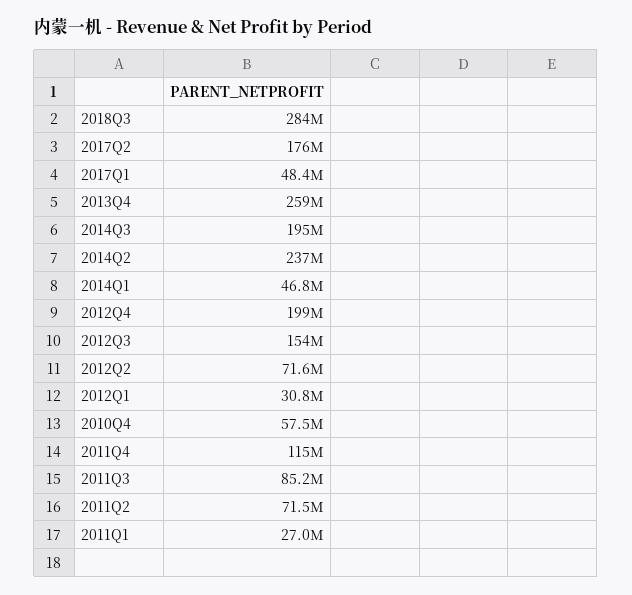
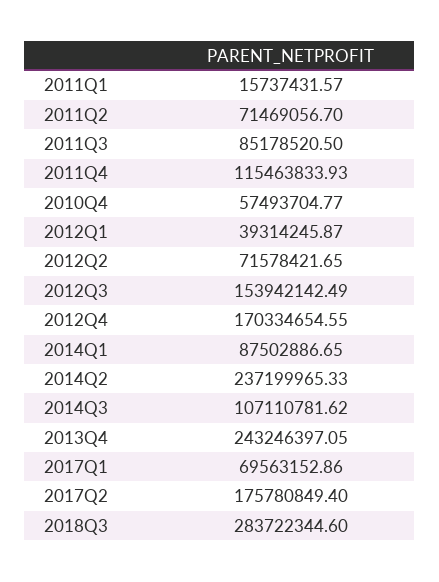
  {
    "2018Q3": 283722344.6,
    "2017Q2": 175780849.4,
-   "2017Q1": 48400000,
+   "2017Q1": 69563152.86,
-   "2013Q4": 259000000,
+   "2013Q4": 243246397.05,
-   "2014Q3": 195000000,
+   "2014Q3": 107110781.62,
    "2014Q2": 237199965.33,
-   "2014Q1": 46800000,
+   "2014Q1": 87502886.65,
-   "2012Q4": 199000000,
+   "2012Q4": 170334654.55,
    "2012Q3": 153942142.49,
    "2012Q2": 71578421.65,
-   "2012Q1": 30800000,
+   "2012Q1": 39314245.87,
    "2010Q4": 57493704.77,
    "2011Q4": 115463833.93,
    "2011Q3": 85178520.5,
    "2011Q2": 71469056.7,
-   "2011Q1": 27000000
+   "2011Q1": 15737431.57
  }

